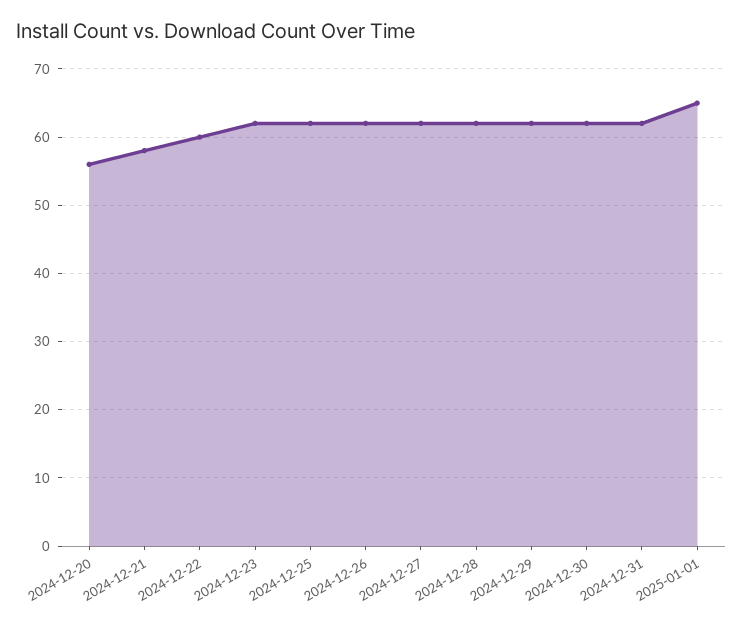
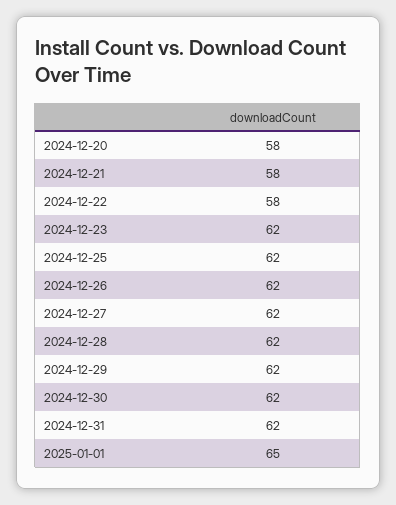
  {
-   "2024-12-20": 56,
+   "2024-12-20": 58,
    "2024-12-21": 58,
-   "2024-12-22": 60,
+   "2024-12-22": 58,
    "2024-12-23": 62,
    "2024-12-25": 62,
    "2024-12-26": 62,
    "2024-12-27": 62,
    "2024-12-28": 62,
    "2024-12-29": 62,
    "2024-12-30": 62,
    "2024-12-31": 62,
    "2025-01-01": 65
  }

